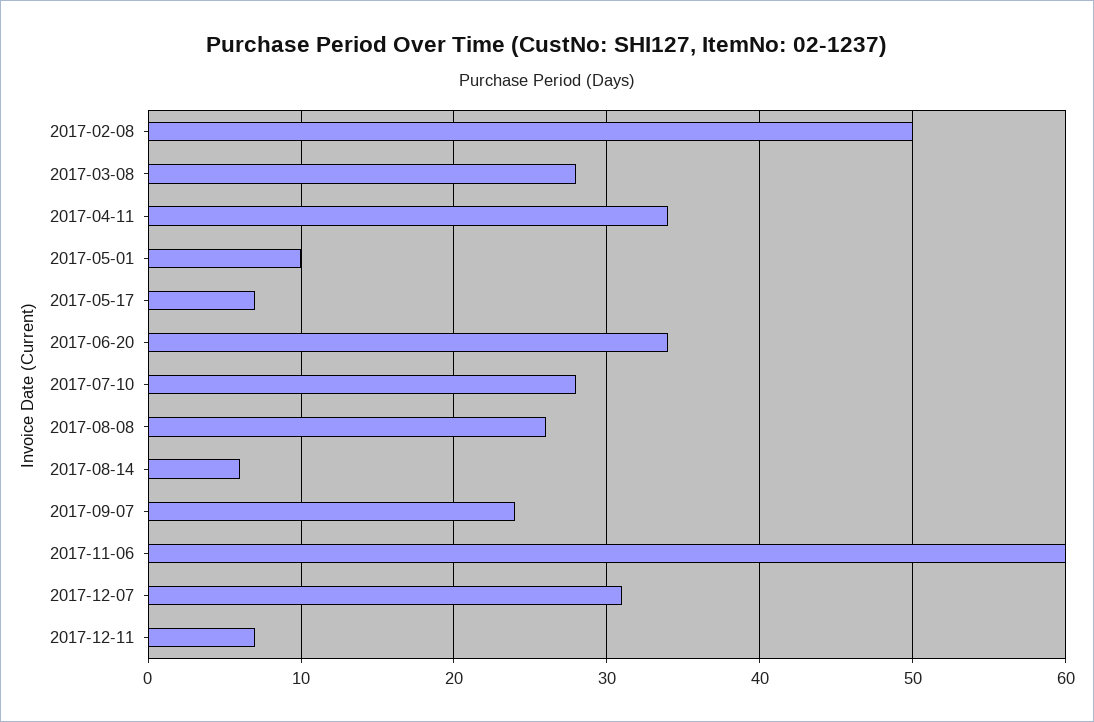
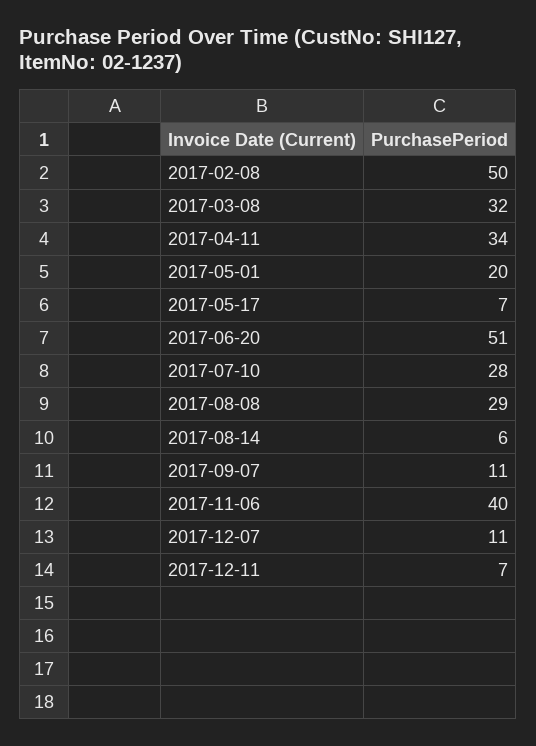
  {
    "2017-02-08": 50,
-   "2017-03-08": 28,
+   "2017-03-08": 32,
    "2017-04-11": 34,
-   "2017-05-01": 10,
+   "2017-05-01": 20,
    "2017-05-17": 7,
-   "2017-06-20": 34,
+   "2017-06-20": 51,
    "2017-07-10": 28,
-   "2017-08-08": 26,
+   "2017-08-08": 29,
    "2017-08-14": 6,
-   "2017-09-07": 24,
+   "2017-09-07": 11,
-   "2017-11-06": 60,
+   "2017-11-06": 40,
-   "2017-12-07": 31,
+   "2017-12-07": 11,
    "2017-12-11": 7
  }

